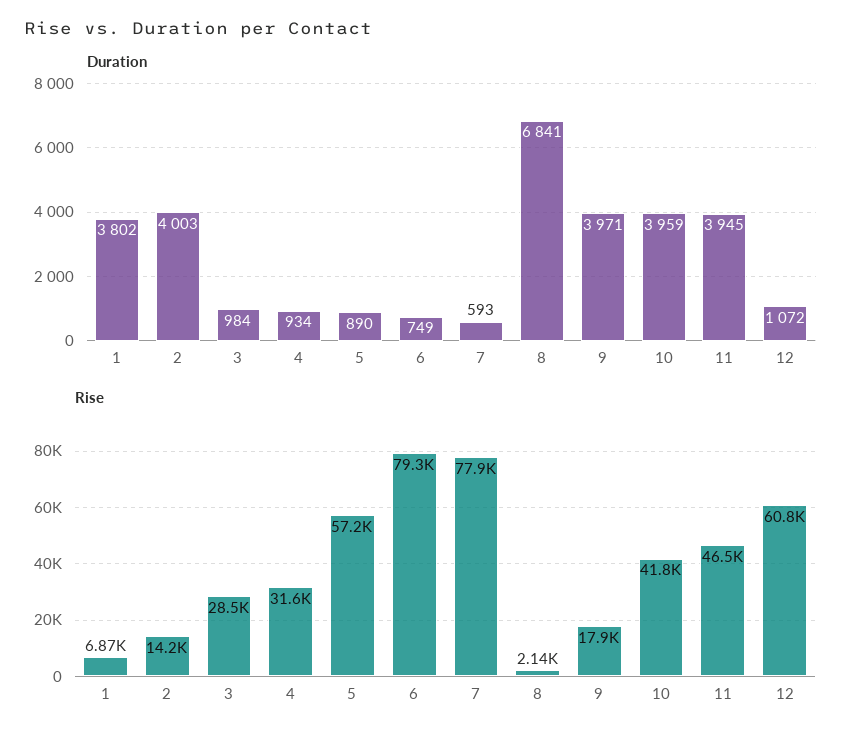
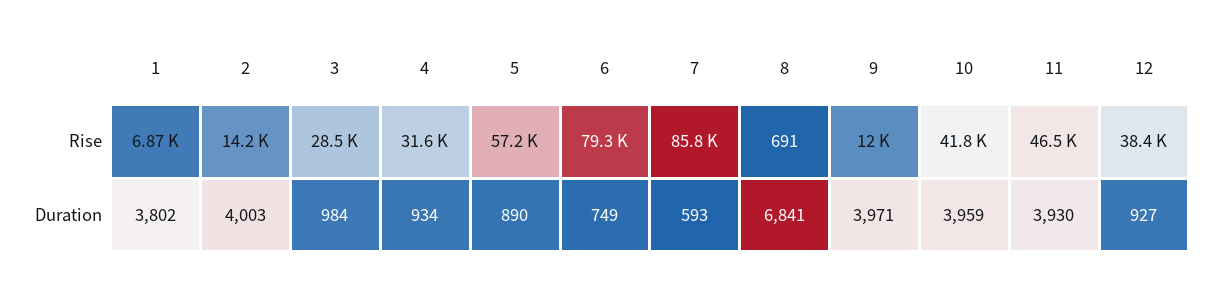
  {
    "Duration": {
      "1": 3802,
      "2": 4003,
      "3": 984,
      "4": 934,
      "5": 890,
      "6": 749,
      "7": 593,
      "8": 6841,
      "9": 3971,
      "10": 3959,
-     "11": 3945,
+     "11": 3930,
-     "12": 1072
+     "12": 927
    },
    "Rise": {
      "1": 6870,
      "2": 14200,
      "3": 28500,
      "4": 31600,
      "5": 57200,
      "6": 79300,
-     "7": 77900,
+     "7": 85800,
-     "8": 2140,
+     "8": 691,
-     "9": 17900,
+     "9": 12000,
      "10": 41800,
      "11": 46500,
-     "12": 60800
+     "12": 38400
    }
  }

